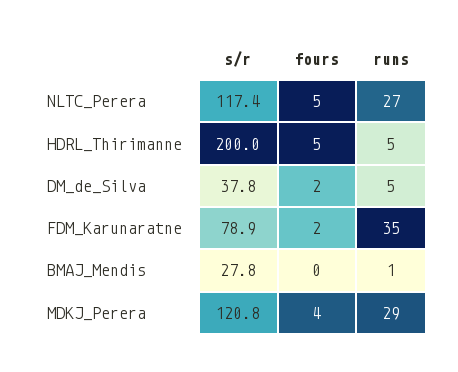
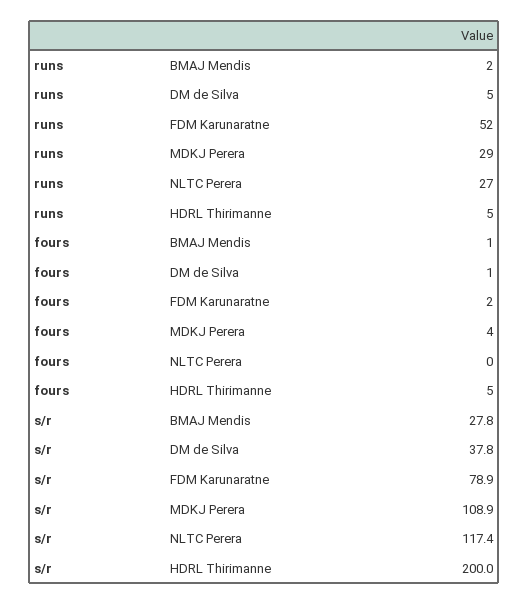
  {
    "s/r": {
      "NLTC_Perera": 117.4,
      "HDRL_Thirimanne": 200,
      "DM_de_Silva": 37.8,
      "FDM_Karunaratne": 78.9,
      "BMAJ_Mendis": 27.8,
-     "MDKJ_Perera": 120.8
+     "MDKJ_Perera": 108.9
    },
    "fours": {
-     "NLTC_Perera": 5,
+     "NLTC_Perera": 0,
      "HDRL_Thirimanne": 5,
-     "DM_de_Silva": 2,
+     "DM_de_Silva": 1,
      "FDM_Karunaratne": 2,
-     "BMAJ_Mendis": 0,
+     "BMAJ_Mendis": 1,
      "MDKJ_Perera": 4
    },
    "runs": {
      "NLTC_Perera": 27,
      "HDRL_Thirimanne": 5,
      "DM_de_Silva": 5,
-     "FDM_Karunaratne": 35,
+     "FDM_Karunaratne": 52,
-     "BMAJ_Mendis": 1,
+     "BMAJ_Mendis": 2,
      "MDKJ_Perera": 29
    }
  }

